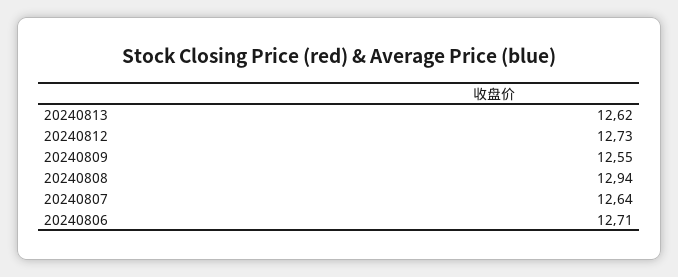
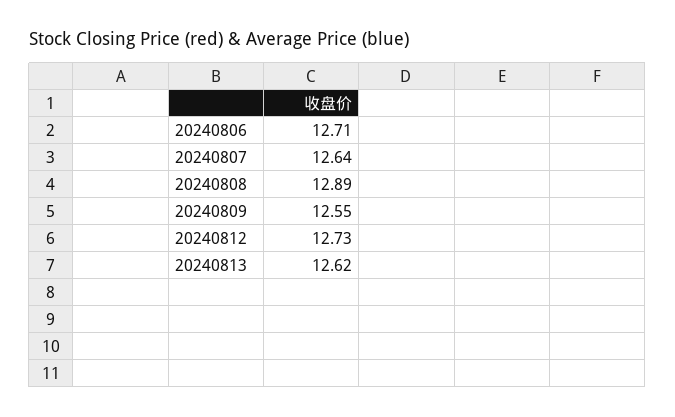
  {
    "20240813": 12.62,
    "20240812": 12.73,
    "20240809": 12.55,
-   "20240808": 12.94,
+   "20240808": 12.89,
    "20240807": 12.64,
    "20240806": 12.71
  }

